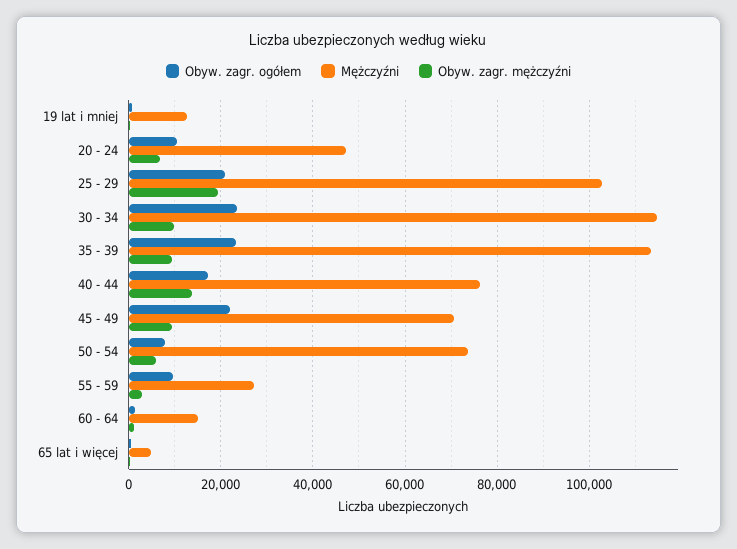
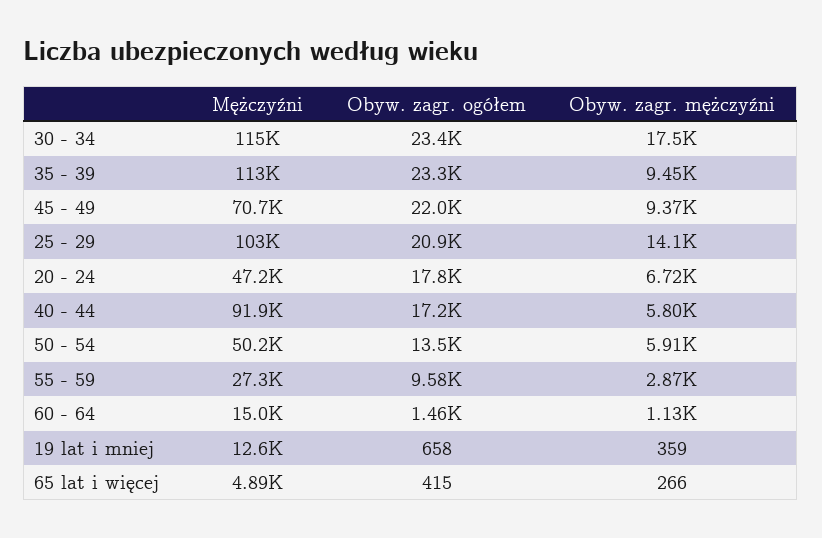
  {
    "Obyw. zagr. ogółem": {
      "19 lat i mniej": 658,
-     "20 - 24": 10000,
+     "20 - 24": 17800,
      "25 - 29": 20900,
      "30 - 34": 23400,
      "35 - 39": 23300,
      "40 - 44": 17200,
      "45 - 49": 22000,
-     "50 - 54": 8000,
+     "50 - 54": 13500,
      "55 - 59": 9580,
      "60 - 64": 1460,
      "65 lat i więcej": 415
    },
    "Mężczyźni": {
      "19 lat i mniej": 12600,
      "20 - 24": 47200,
      "25 - 29": 103000,
      "30 - 34": 115000,
      "35 - 39": 113000,
-     "40 - 44": 76000,
+     "40 - 44": 91900,
      "45 - 49": 70700,
-     "50 - 54": 74000,
+     "50 - 54": 50200,
      "55 - 59": 27300,
      "60 - 64": 15000,
      "65 lat i więcej": 4890
    },
    "Obyw. zagr. mężczyźni": {
      "19 lat i mniej": 359,
      "20 - 24": 6720,
-     "25 - 29": 20000,
+     "25 - 29": 14100,
-     "30 - 34": 10000,
+     "30 - 34": 17500,
      "35 - 39": 9450,
-     "40 - 44": 14000,
+     "40 - 44": 5800,
      "45 - 49": 9370,
      "50 - 54": 5910,
      "55 - 59": 2870,
      "60 - 64": 1130,
      "65 lat i więcej": 266
    }
  }

